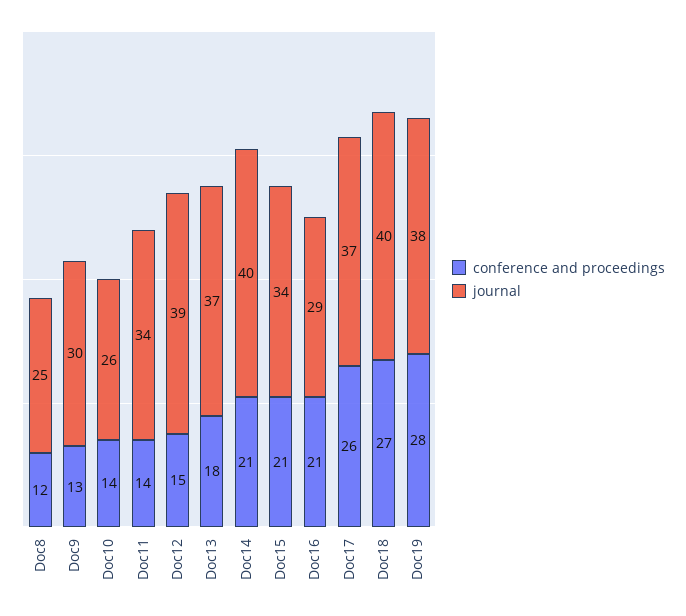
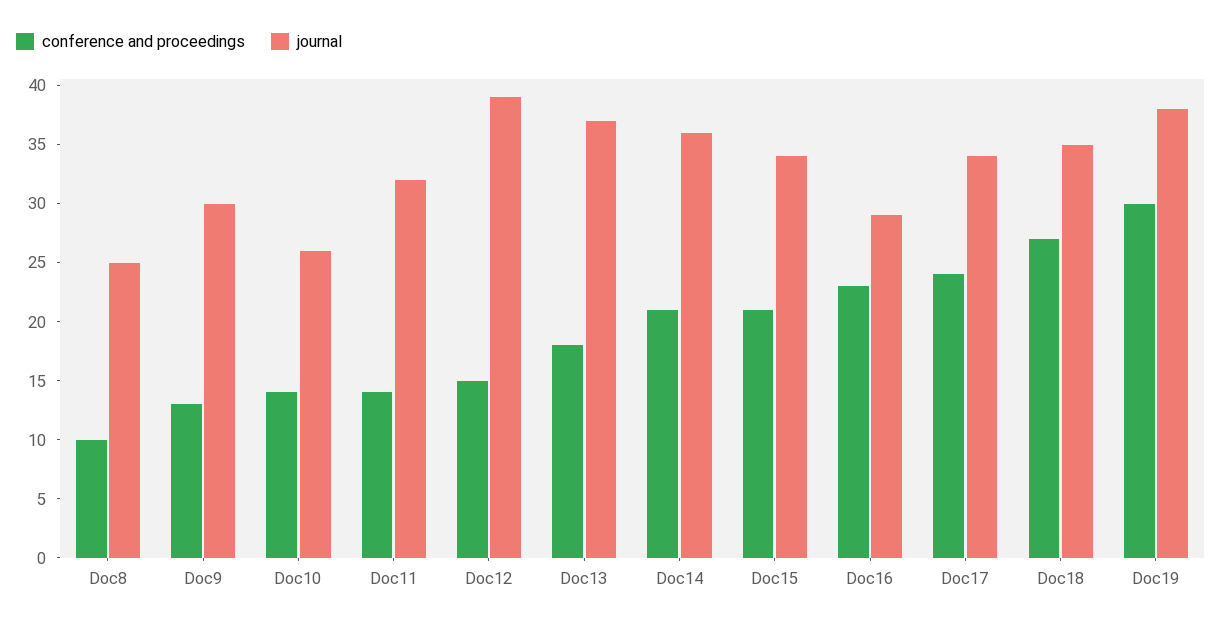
  {
    "conference and proceedings": {
-     "Doc8": 12,
+     "Doc8": 10,
      "Doc9": 13,
      "Doc10": 14,
      "Doc11": 14,
      "Doc12": 15,
      "Doc13": 18,
      "Doc14": 21,
      "Doc15": 21,
-     "Doc16": 21,
+     "Doc16": 23,
-     "Doc17": 26,
+     "Doc17": 24,
      "Doc18": 27,
-     "Doc19": 28
+     "Doc19": 30
    },
    "journal": {
      "Doc8": 25,
      "Doc9": 30,
      "Doc10": 26,
-     "Doc11": 34,
+     "Doc11": 32,
      "Doc12": 39,
      "Doc13": 37,
-     "Doc14": 40,
+     "Doc14": 36,
      "Doc15": 34,
      "Doc16": 29,
-     "Doc17": 37,
+     "Doc17": 34,
-     "Doc18": 40,
+     "Doc18": 35,
      "Doc19": 38
    }
  }

